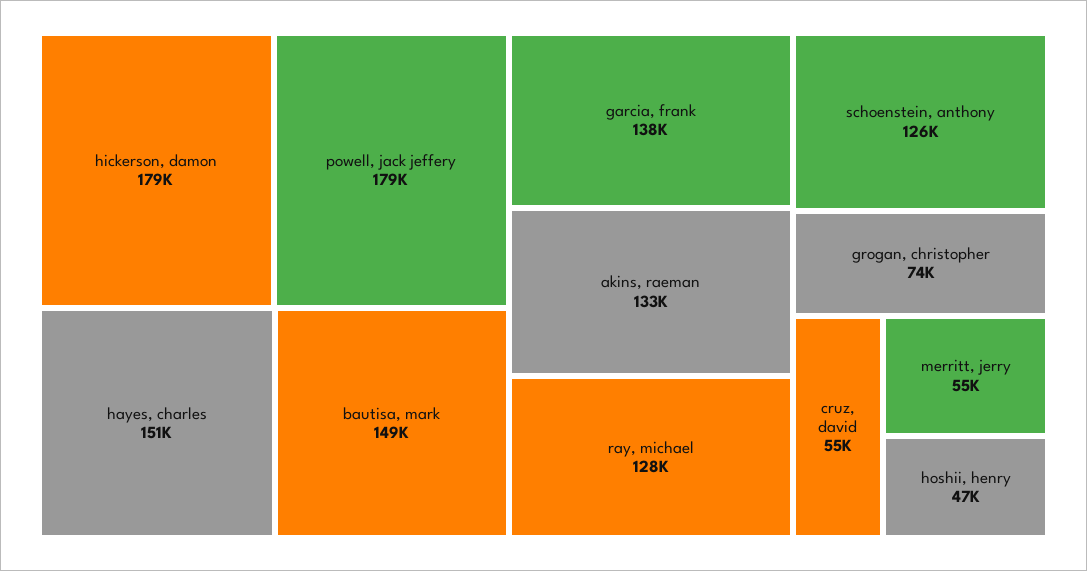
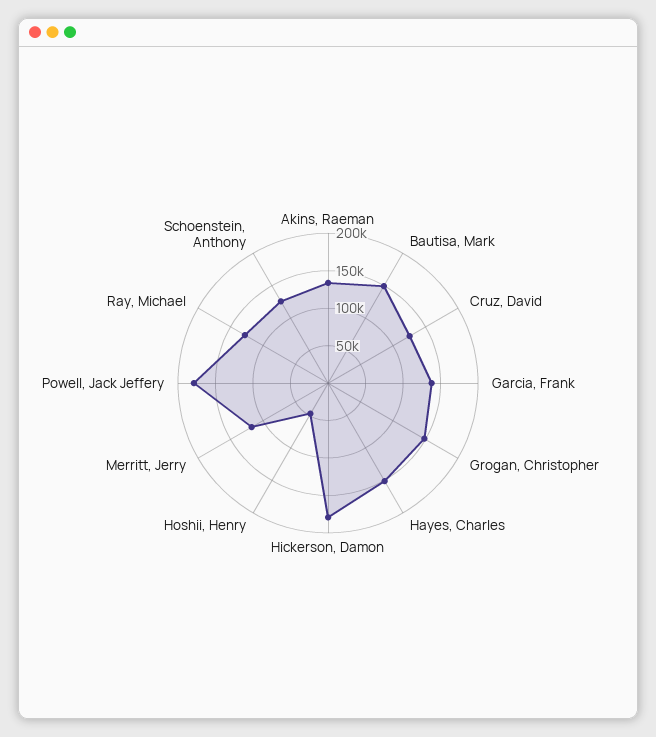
  {
    "hickerson, damon": 179000,
    "powell, jack jeffery": 179000,
    "hayes, charles": 151000,
    "bautisa, mark": 149000,
    "garcia, frank": 138000,
    "akins, raeman": 133000,
    "ray, michael": 128000,
    "schoenstein, anthony": 126000,
-   "grogan, christopher": 74000,
+   "grogan, christopher": 150000,
-   "cruz, david": 55000,
+   "cruz, david": 125000,
-   "merritt, jerry": 55000,
+   "merritt, jerry": 125000,
    "hoshii, henry": 47000
  }

